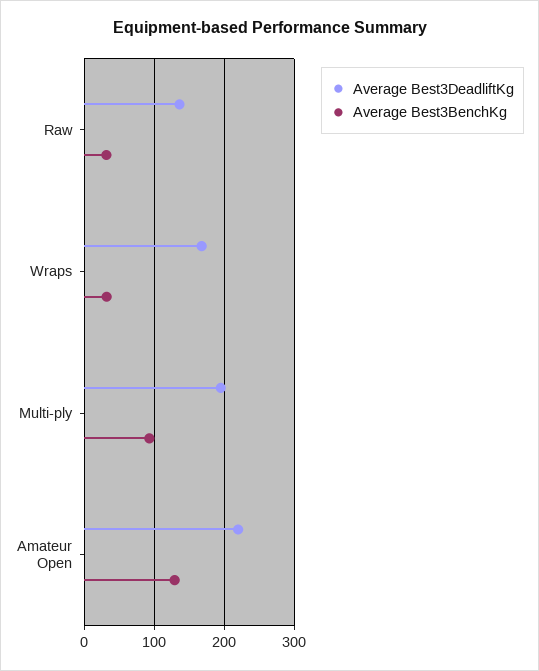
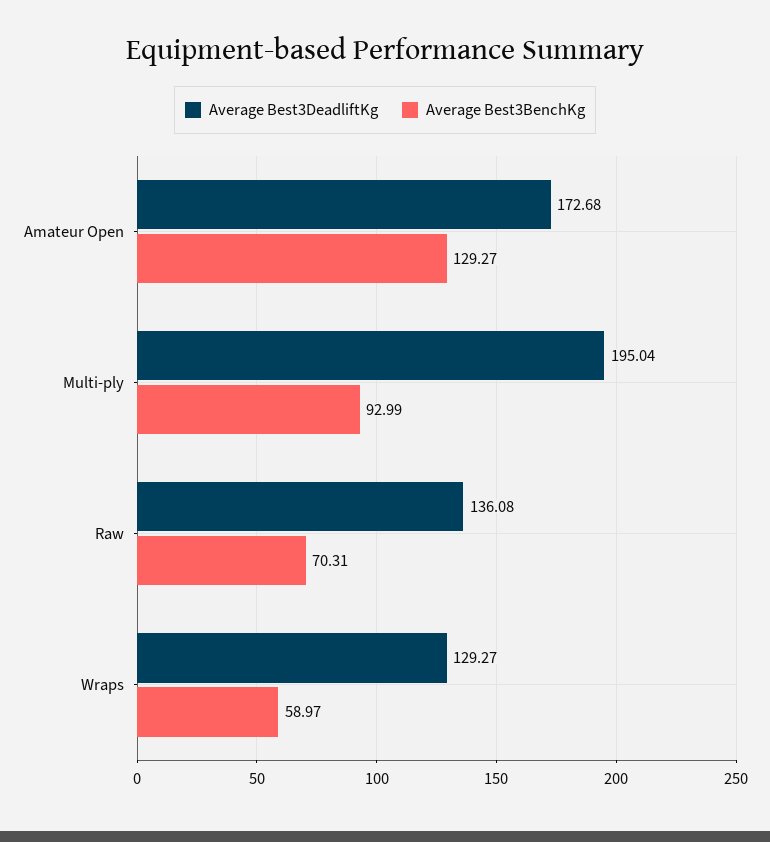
  {
    "Average Best3DeadliftKg": {
      "Raw": 136.08,
-     "Wraps": 170,
+     "Wraps": 129.27,
      "Multi-ply": 195.04,
-     "Amateur Open": 220
+     "Amateur Open": 172.68
    },
    "Average Best3BenchKg": {
-     "Raw": 30,
+     "Raw": 70.31,
-     "Wraps": 30,
+     "Wraps": 58.97,
      "Multi-ply": 92.99,
      "Amateur Open": 129.27
    }
  }

